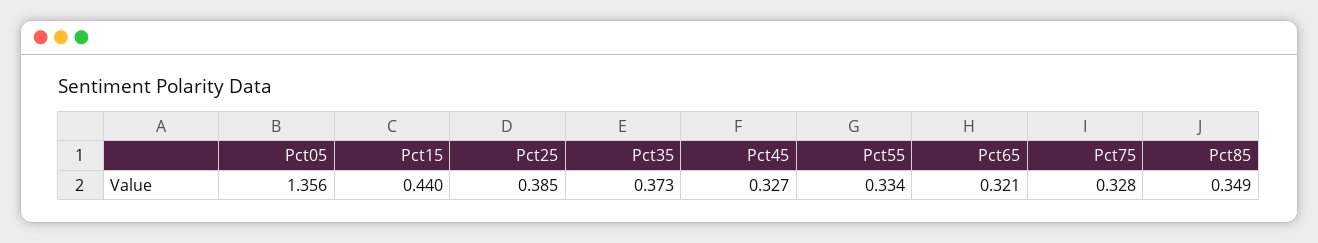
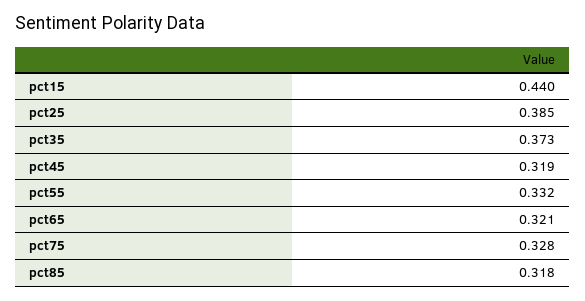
  {
-   "Pct05": 1.356,
    "Pct15": 0.44,
    "Pct25": 0.385,
    "Pct35": 0.373,
-   "Pct45": 0.327,
+   "Pct45": 0.319,
-   "Pct55": 0.334,
+   "Pct55": 0.332,
    "Pct65": 0.321,
    "Pct75": 0.328,
-   "Pct85": 0.349
+   "Pct85": 0.318
  }

